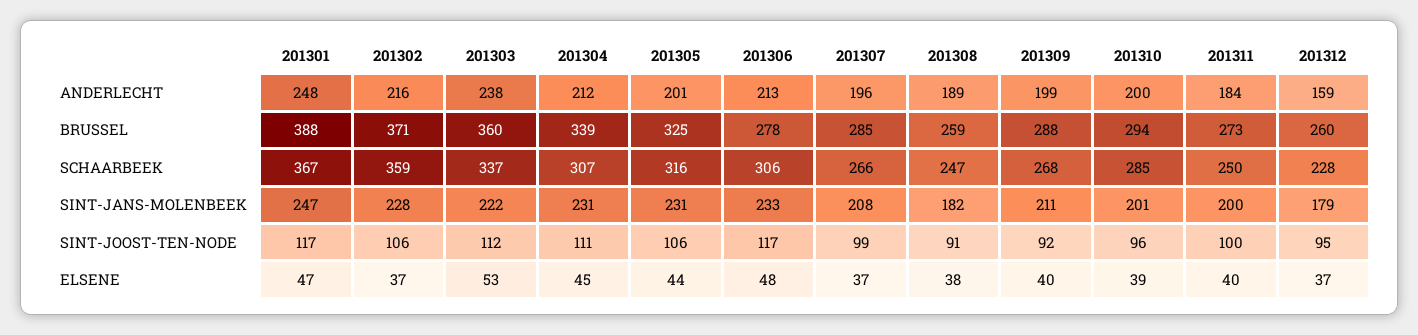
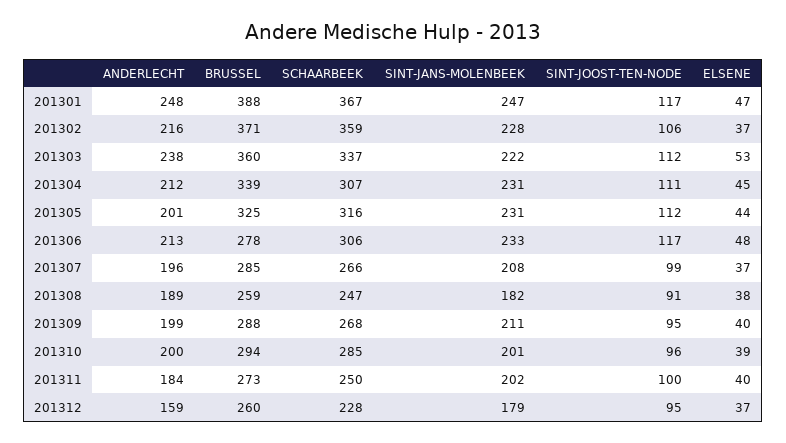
  {
    "201301": {
      "ANDERLECHT": 248,
      "BRUSSEL": 388,
      "SCHAARBEEK": 367,
      "SINT-JANS-MOLENBEEK": 247,
      "SINT-JOOST-TEN-NODE": 117,
      "ELSENE": 47
    },
    "201302": {
      "ANDERLECHT": 216,
      "BRUSSEL": 371,
      "SCHAARBEEK": 359,
      "SINT-JANS-MOLENBEEK": 228,
      "SINT-JOOST-TEN-NODE": 106,
      "ELSENE": 37
    },
    "201303": {
      "ANDERLECHT": 238,
      "BRUSSEL": 360,
      "SCHAARBEEK": 337,
      "SINT-JANS-MOLENBEEK": 222,
      "SINT-JOOST-TEN-NODE": 112,
      "ELSENE": 53
    },
    "201304": {
      "ANDERLECHT": 212,
      "BRUSSEL": 339,
      "SCHAARBEEK": 307,
      "SINT-JANS-MOLENBEEK": 231,
      "SINT-JOOST-TEN-NODE": 111,
      "ELSENE": 45
    },
    "201305": {
      "ANDERLECHT": 201,
      "BRUSSEL": 325,
      "SCHAARBEEK": 316,
      "SINT-JANS-MOLENBEEK": 231,
-     "SINT-JOOST-TEN-NODE": 106,
+     "SINT-JOOST-TEN-NODE": 112,
      "ELSENE": 44
    },
    "201306": {
      "ANDERLECHT": 213,
      "BRUSSEL": 278,
      "SCHAARBEEK": 306,
      "SINT-JANS-MOLENBEEK": 233,
      "SINT-JOOST-TEN-NODE": 117,
      "ELSENE": 48
    },
    "201307": {
      "ANDERLECHT": 196,
      "BRUSSEL": 285,
      "SCHAARBEEK": 266,
      "SINT-JANS-MOLENBEEK": 208,
      "SINT-JOOST-TEN-NODE": 99,
      "ELSENE": 37
    },
    "201308": {
      "ANDERLECHT": 189,
      "BRUSSEL": 259,
      "SCHAARBEEK": 247,
      "SINT-JANS-MOLENBEEK": 182,
      "SINT-JOOST-TEN-NODE": 91,
      "ELSENE": 38
    },
    "201309": {
      "ANDERLECHT": 199,
      "BRUSSEL": 288,
      "SCHAARBEEK": 268,
      "SINT-JANS-MOLENBEEK": 211,
-     "SINT-JOOST-TEN-NODE": 92,
+     "SINT-JOOST-TEN-NODE": 95,
      "ELSENE": 40
    },
    "201310": {
      "ANDERLECHT": 200,
      "BRUSSEL": 294,
      "SCHAARBEEK": 285,
      "SINT-JANS-MOLENBEEK": 201,
      "SINT-JOOST-TEN-NODE": 96,
      "ELSENE": 39
    },
    "201311": {
      "ANDERLECHT": 184,
      "BRUSSEL": 273,
      "SCHAARBEEK": 250,
-     "SINT-JANS-MOLENBEEK": 200,
+     "SINT-JANS-MOLENBEEK": 202,
      "SINT-JOOST-TEN-NODE": 100,
      "ELSENE": 40
    },
    "201312": {
      "ANDERLECHT": 159,
      "BRUSSEL": 260,
      "SCHAARBEEK": 228,
      "SINT-JANS-MOLENBEEK": 179,
      "SINT-JOOST-TEN-NODE": 95,
      "ELSENE": 37
    }
  }

